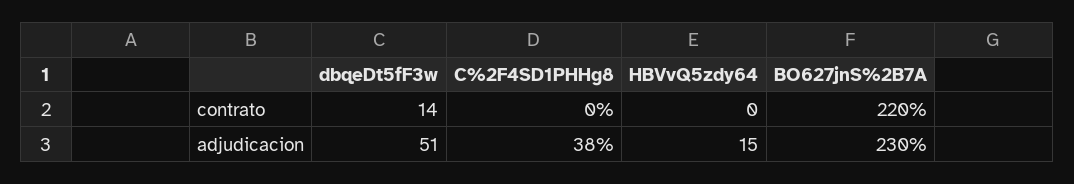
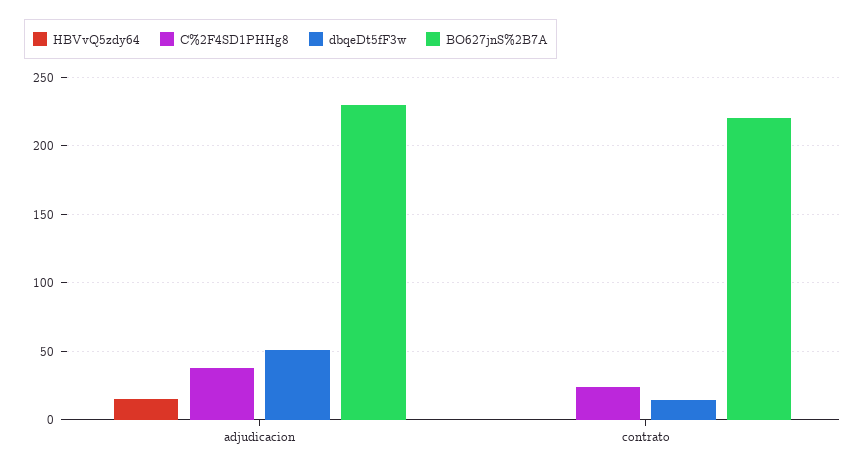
  {
    "dbqeDt5fF3w": {
      "contrato": 14,
      "adjudicacion": 51
    },
    "C%2F4SD1PHHg8": {
-     "contrato": 0,
+     "contrato": 25,
      "adjudicacion": 38
    },
    "HBVvQ5zdy64": {
      "contrato": 0,
      "adjudicacion": 15
    },
    "BO627jnS%2B7A": {
      "contrato": 220,
      "adjudicacion": 230
    }
  }

